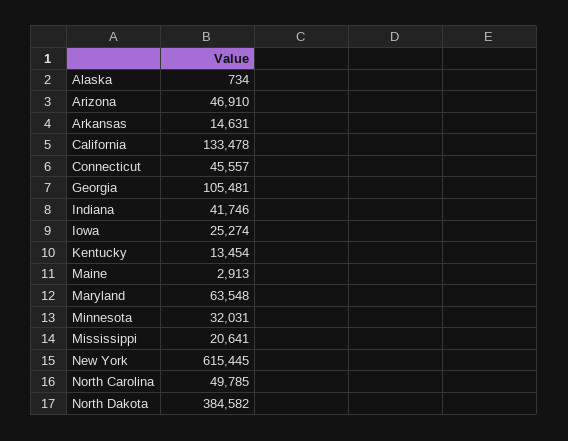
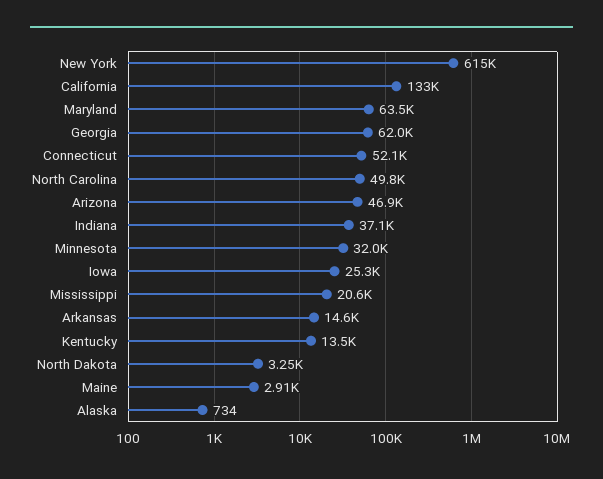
  {
    "Alaska": 734,
    "Arizona": 46910,
    "Arkansas": 14631,
    "California": 133478,
-   "Connecticut": 45557,
+   "Connecticut": 52100,
-   "Georgia": 105481,
+   "Georgia": 62000,
-   "Indiana": 41746,
+   "Indiana": 37100,
    "Iowa": 25274,
    "Kentucky": 13454,
    "Maine": 2913,
    "Maryland": 63548,
    "Minnesota": 32031,
    "Mississippi": 20641,
    "New York": 615445,
    "North Carolina": 49785,
-   "North Dakota": 384582
+   "North Dakota": 3250
  }

